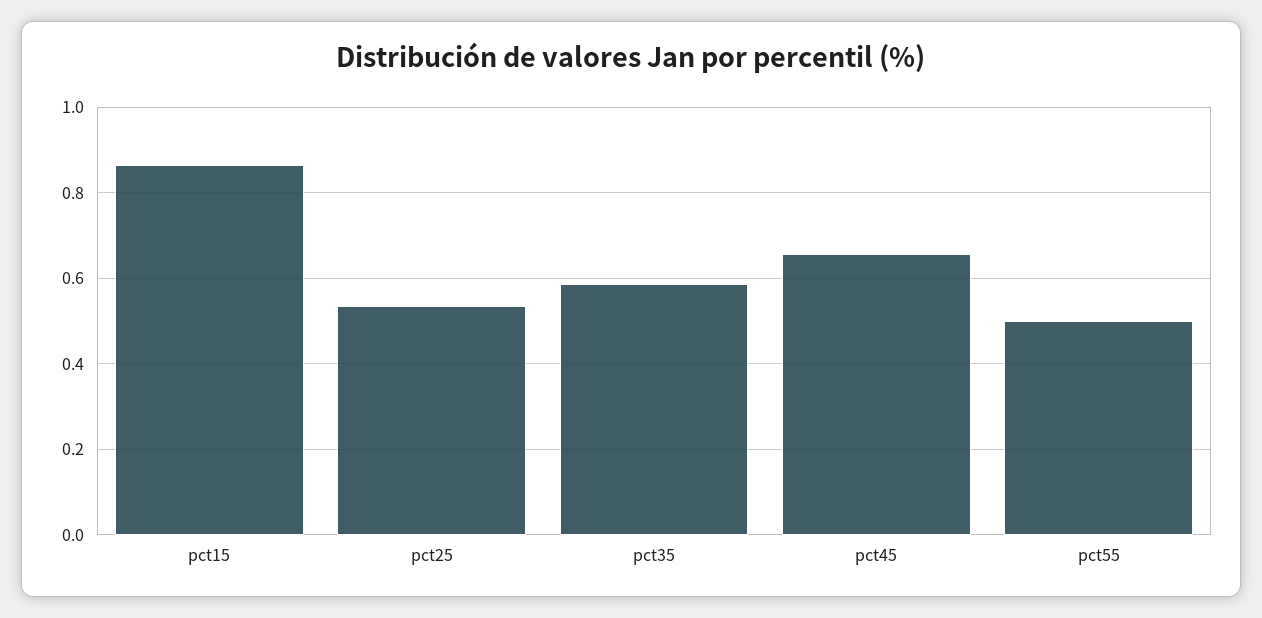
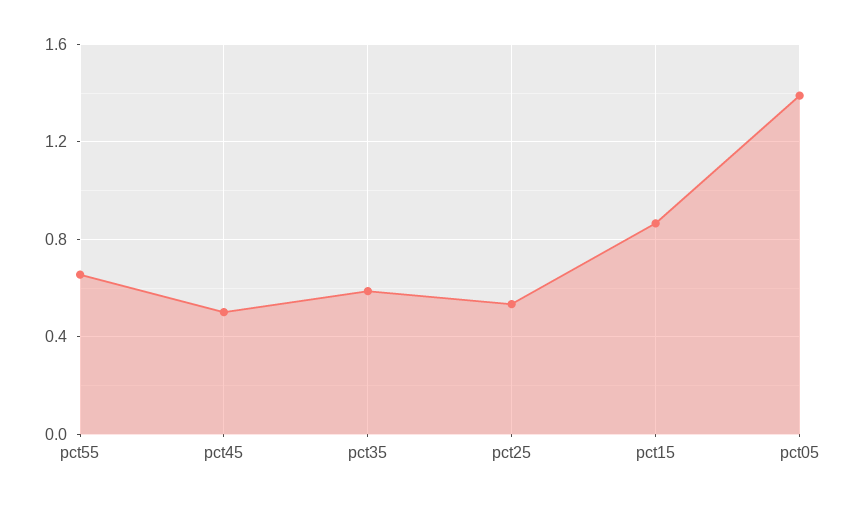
  {
    "pct15": 0.86,
    "pct25": 0.54,
    "pct35": 0.58,
-   "pct45": 0.66,
+   "pct45": 0.5,
-   "pct55": 0.5
+   "pct55": 0.65,
+   "pct05": 1.4
  }

